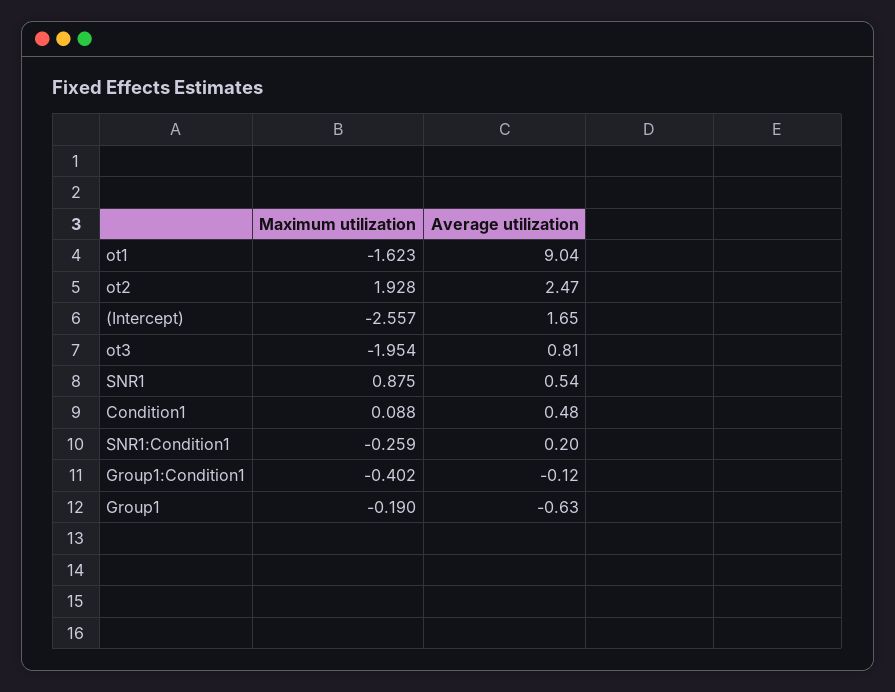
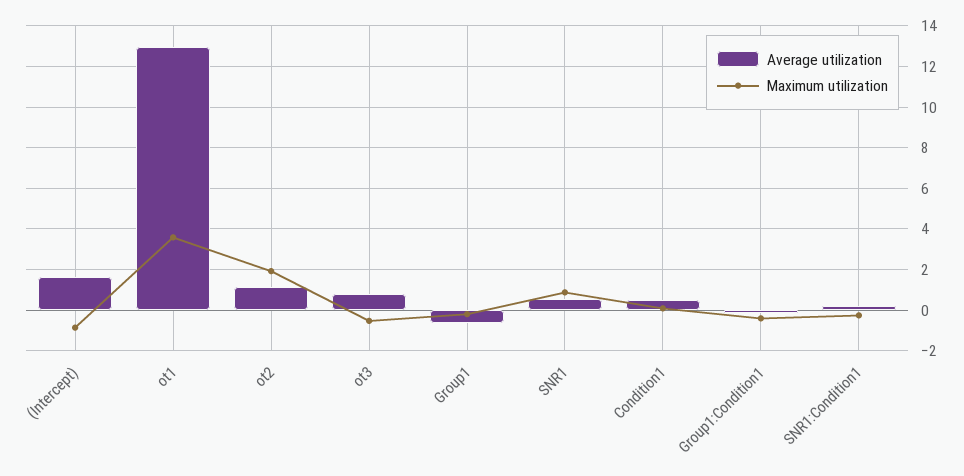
  {
    "Maximum utilization": {
-     "ot1": -1.623,
+     "ot1": 3.5,
      "ot2": 1.928,
-     "(Intercept)": -2.557,
+     "(Intercept)": -1,
-     "ot3": -1.954,
+     "ot3": -0.5,
      "SNR1": 0.875,
      "Condition1": 0.088,
      "SNR1:Condition1": -0.259,
      "Group1:Condition1": -0.402,
      "Group1": -0.19
    },
    "Average utilization": {
-     "ot1": 9.04,
+     "ot1": 13,
-     "ot2": 2.47,
+     "ot2": 1,
      "(Intercept)": 1.65,
      "ot3": 0.81,
      "SNR1": 0.54,
      "Condition1": 0.48,
      "SNR1:Condition1": 0.2,
      "Group1:Condition1": -0.12,
      "Group1": -0.63
    }
  }

